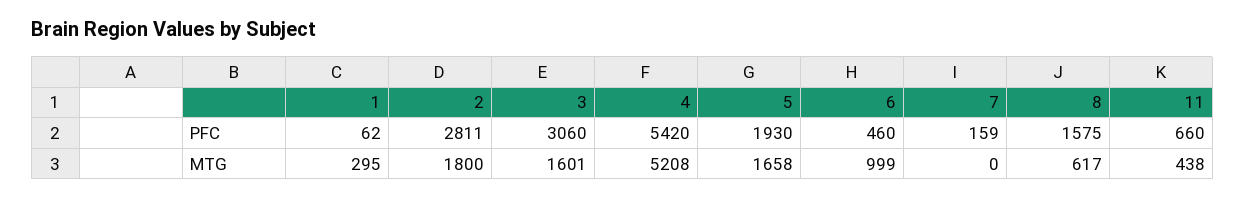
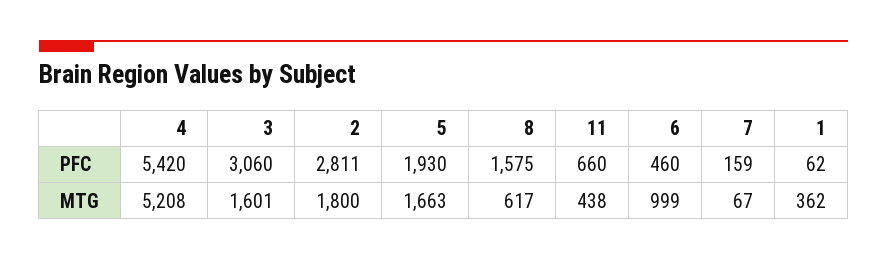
  {
    "1": {
      "PFC": 62,
-     "MTG": 295
+     "MTG": 362
    },
    "2": {
      "PFC": 2811,
      "MTG": 1800
    },
    "3": {
      "PFC": 3060,
      "MTG": 1601
    },
    "4": {
      "PFC": 5420,
      "MTG": 5208
    },
    "5": {
      "PFC": 1930,
-     "MTG": 1658
+     "MTG": 1663
    },
    "6": {
      "PFC": 460,
      "MTG": 999
    },
    "7": {
      "PFC": 159,
-     "MTG": 0
+     "MTG": 67
    },
    "8": {
      "PFC": 1575,
      "MTG": 617
    },
    "11": {
      "PFC": 660,
      "MTG": 438
    }
  }

